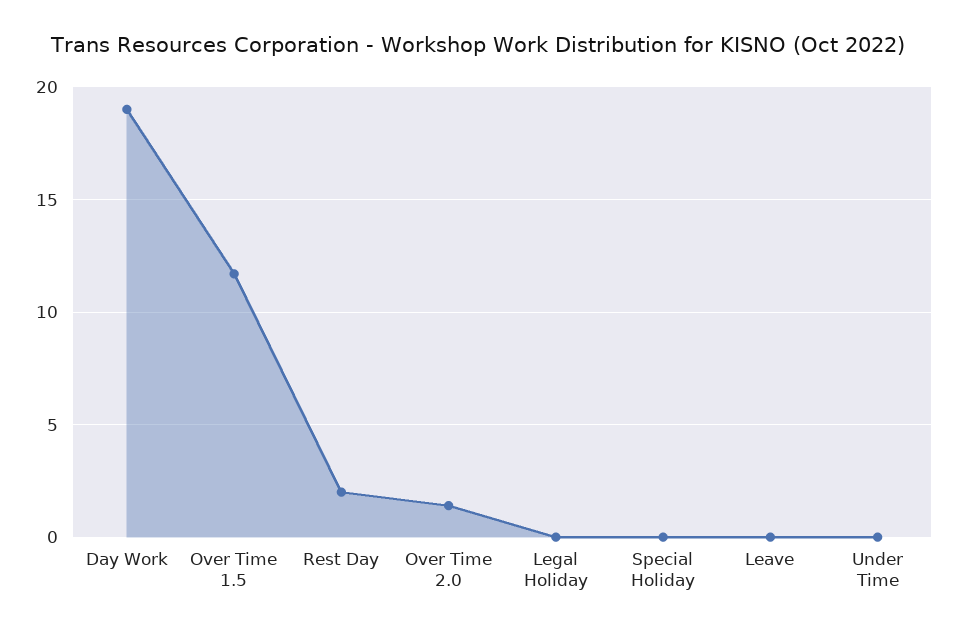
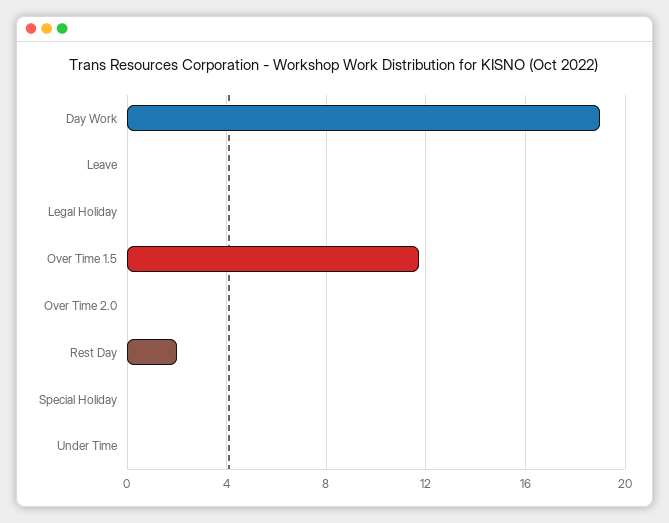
  {
    "Day Work": 19,
    "Over Time 1.5": 11.5,
    "Rest Day": 2,
-   "Over Time 2.0": 1.5,
+   "Over Time 2.0": 0,
    "Legal Holiday": 0,
    "Special Holiday": 0,
    "Leave": 0,
    "Under Time": 0
  }

